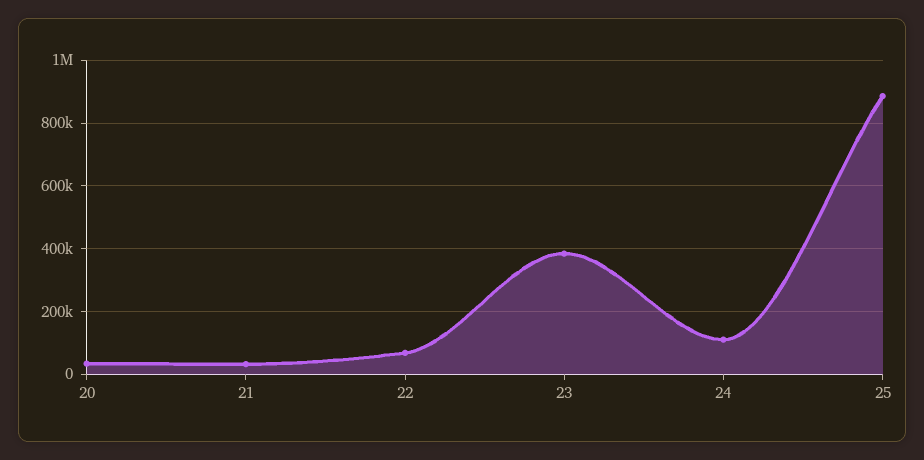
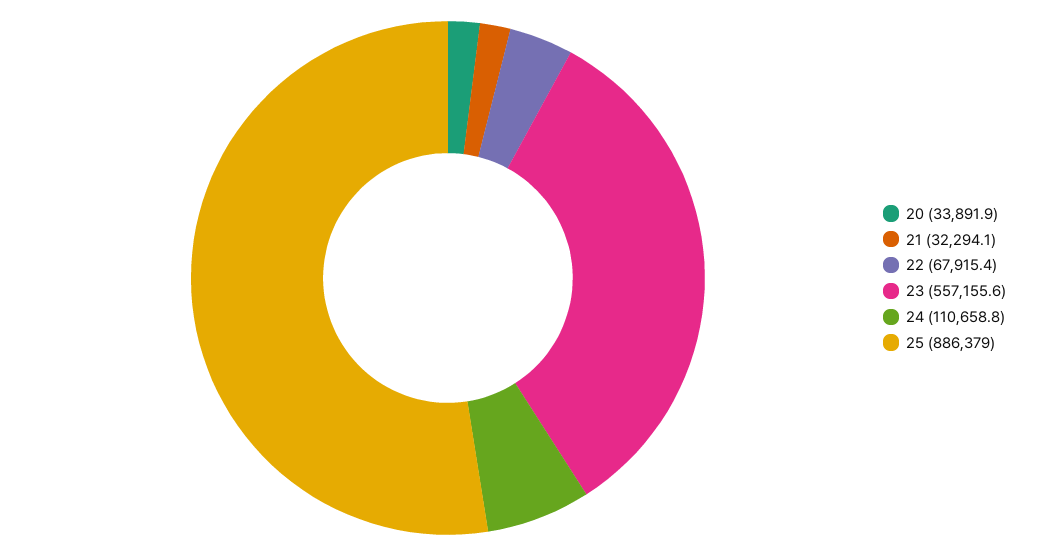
  {
    "20": 33891.9,
    "21": 32294.1,
    "22": 67915.4,
-   "23": 380000,
+   "23": 557155.6,
    "24": 110658.8,
    "25": 886379
  }

